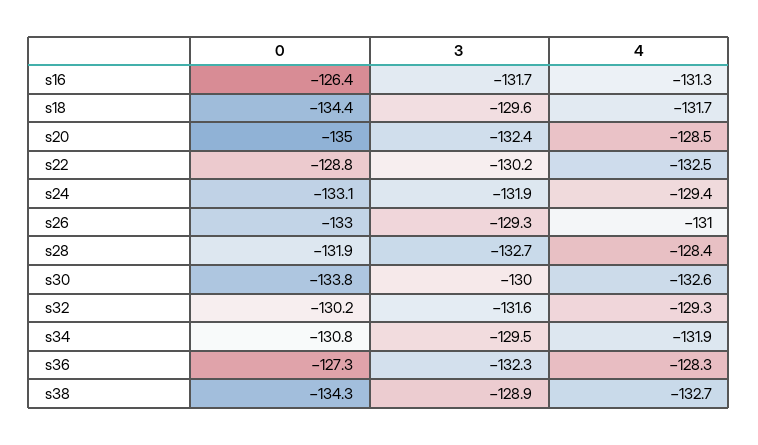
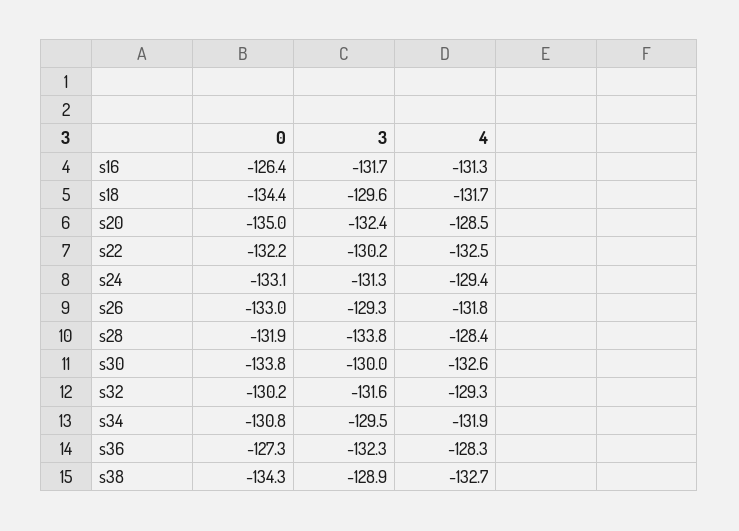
  {
    "0": {
      "s16": -126.4,
      "s18": -134.4,
      "s20": -135,
-     "s22": -128.8,
+     "s22": -132.2,
      "s24": -133.1,
      "s26": -133,
      "s28": -131.9,
      "s30": -133.8,
      "s32": -130.2,
      "s34": -130.8,
      "s36": -127.3,
      "s38": -134.3
    },
    "3": {
      "s16": -131.7,
      "s18": -129.6,
      "s20": -132.4,
      "s22": -130.2,
-     "s24": -131.9,
+     "s24": -131.3,
      "s26": -129.3,
-     "s28": -132.7,
+     "s28": -133.8,
      "s30": -130,
      "s32": -131.6,
      "s34": -129.5,
      "s36": -132.3,
      "s38": -128.9
    },
    "4": {
      "s16": -131.3,
      "s18": -131.7,
      "s20": -128.5,
      "s22": -132.5,
      "s24": -129.4,
-     "s26": -131,
+     "s26": -131.8,
      "s28": -128.4,
      "s30": -132.6,
      "s32": -129.3,
      "s34": -131.9,
      "s36": -128.3,
      "s38": -132.7
    }
  }

